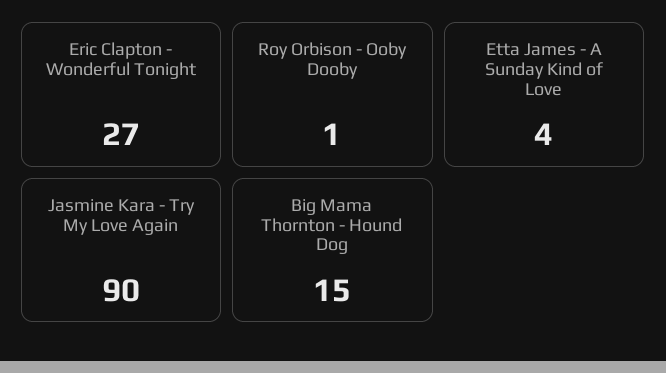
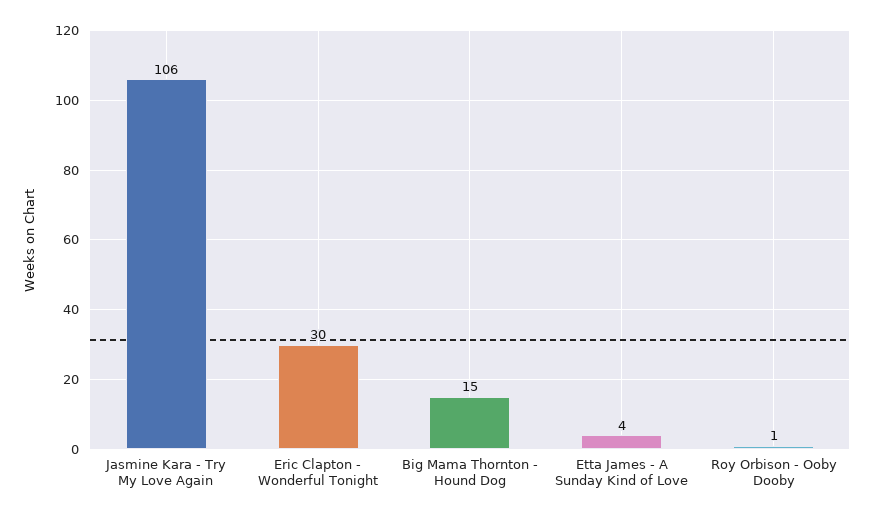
  {
-   "Eric Clapton - Wonderful Tonight": 27,
+   "Eric Clapton - Wonderful Tonight": 30,
    "Roy Orbison - Ooby Dooby": 1,
    "Etta James - A Sunday Kind of Love": 4,
-   "Jasmine Kara - Try My Love Again": 90,
+   "Jasmine Kara - Try My Love Again": 106,
    "Big Mama Thornton - Hound Dog": 15
  }

